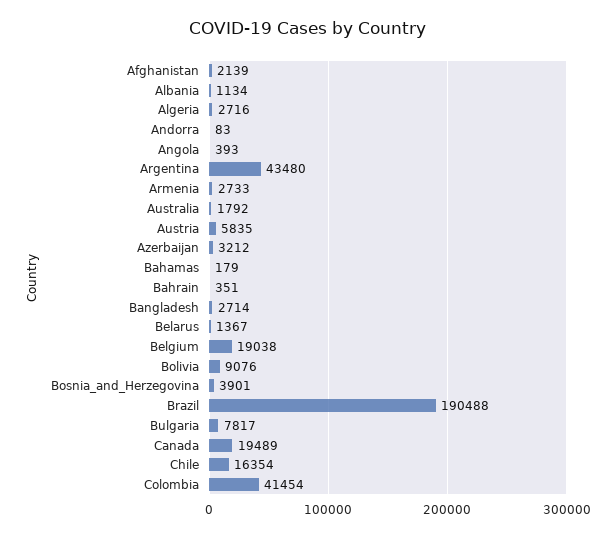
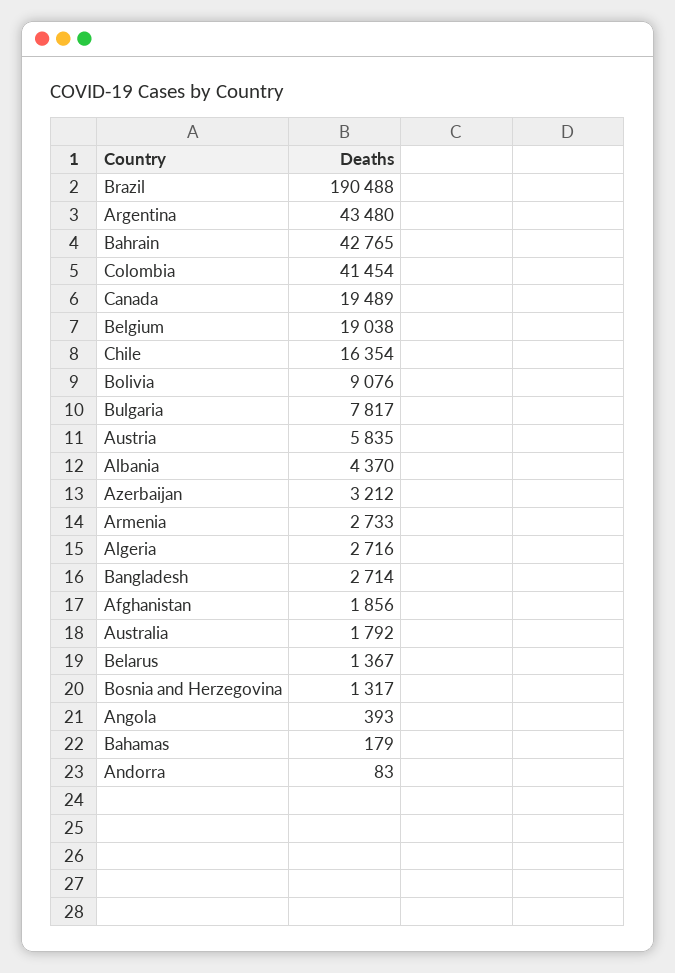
  {
-   "Afghanistan": 2139,
+   "Afghanistan": 1856,
-   "Albania": 1134,
+   "Albania": 4370,
    "Algeria": 2716,
    "Andorra": 83,
    "Angola": 393,
    "Argentina": 43480,
    "Armenia": 2733,
    "Australia": 1792,
    "Austria": 5835,
    "Azerbaijan": 3212,
    "Bahamas": 179,
-   "Bahrain": 351,
+   "Bahrain": 42765,
    "Bangladesh": 2714,
    "Belarus": 1367,
    "Belgium": 19038,
    "Bolivia": 9076,
-   "Bosnia_and_Herzegovina": 3901,
+   "Bosnia_and_Herzegovina": 1317,
    "Brazil": 190488,
    "Bulgaria": 7817,
    "Canada": 19489,
    "Chile": 16354,
    "Colombia": 41454
  }

